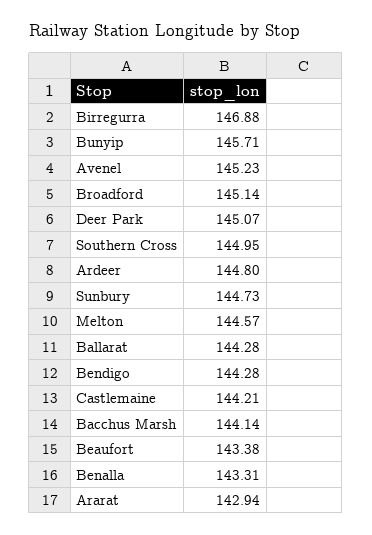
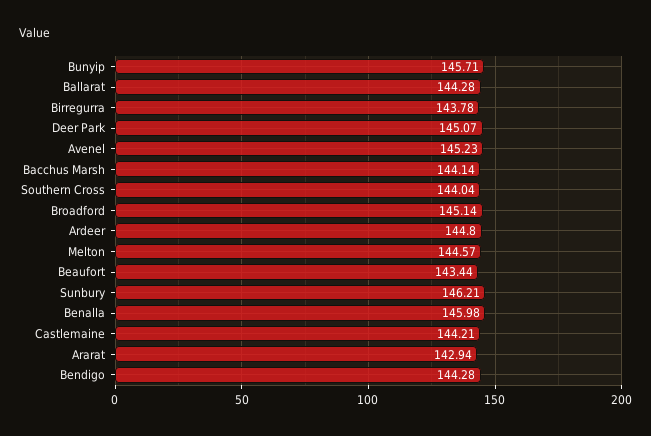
  {
-   "Birregurra": 146.88,
+   "Birregurra": 143.78,
    "Bunyip": 145.71,
    "Avenel": 145.23,
    "Broadford": 145.14,
    "Deer Park": 145.07,
-   "Southern Cross": 144.95,
+   "Southern Cross": 144.04,
    "Ardeer": 144.8,
-   "Sunbury": 144.73,
+   "Sunbury": 146.21,
    "Melton": 144.57,
    "Ballarat": 144.28,
    "Bendigo": 144.28,
    "Castlemaine": 144.21,
    "Bacchus Marsh": 144.14,
-   "Beaufort": 143.38,
+   "Beaufort": 143.44,
-   "Benalla": 143.31,
+   "Benalla": 145.98,
    "Ararat": 142.94
  }

